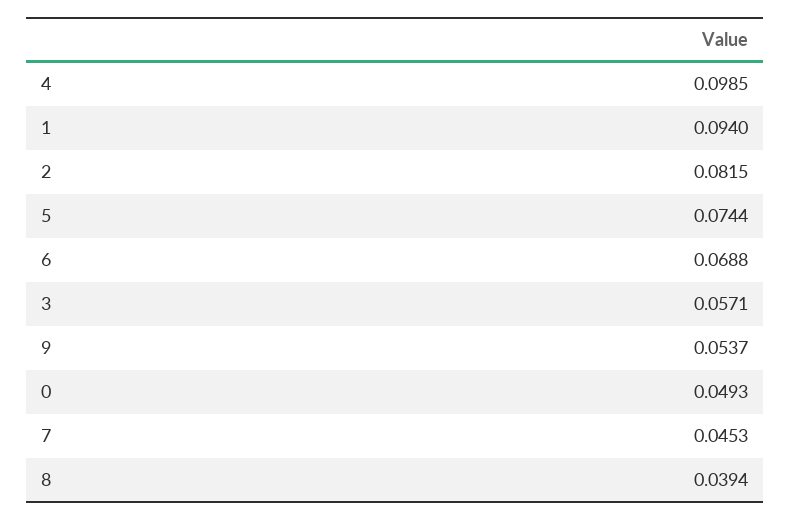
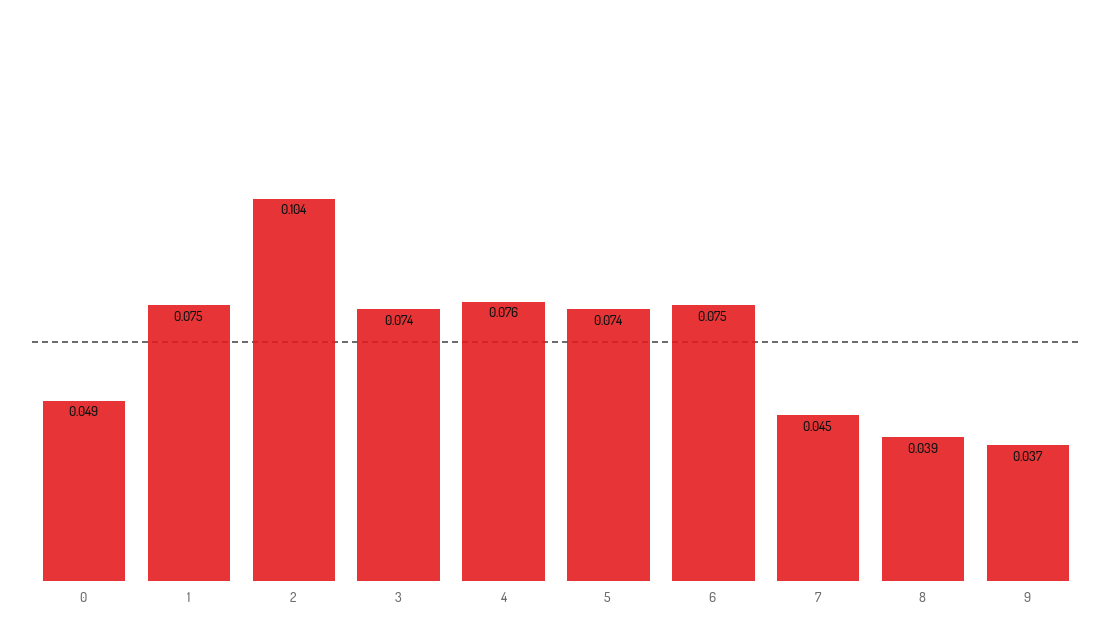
  {
-   "4": 0.0985,
+   "4": 0.076,
-   "1": 0.094,
+   "1": 0.075,
-   "2": 0.0815,
+   "2": 0.104,
    "5": 0.0744,
-   "6": 0.0688,
+   "6": 0.075,
-   "3": 0.0571,
+   "3": 0.074,
-   "9": 0.0537,
+   "9": 0.037,
    "0": 0.0493,
    "7": 0.0453,
    "8": 0.0394
  }

